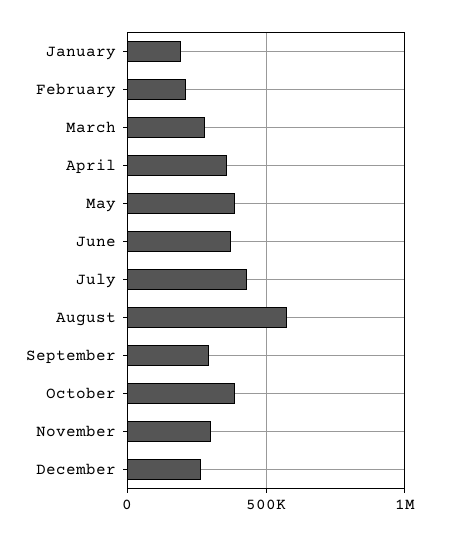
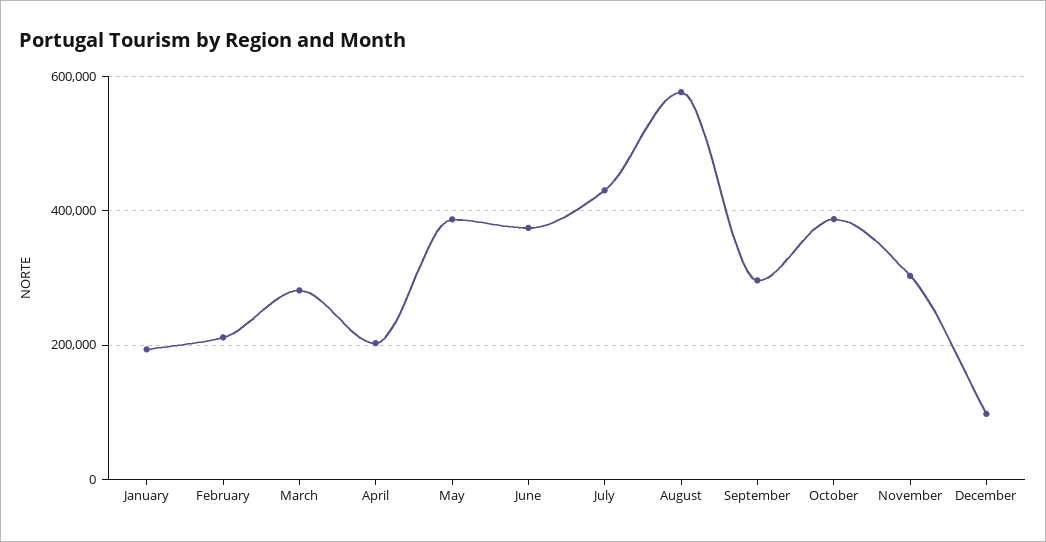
  {
    "January": 200000,
    "February": 220000,
    "March": 280000,
-   "April": 350000,
+   "April": 200000,
    "May": 380000,
    "June": 380000,
    "July": 440000,
    "August": 580000,
    "September": 300000,
    "October": 380000,
    "November": 300000,
-   "December": 250000
+   "December": 100000
  }

